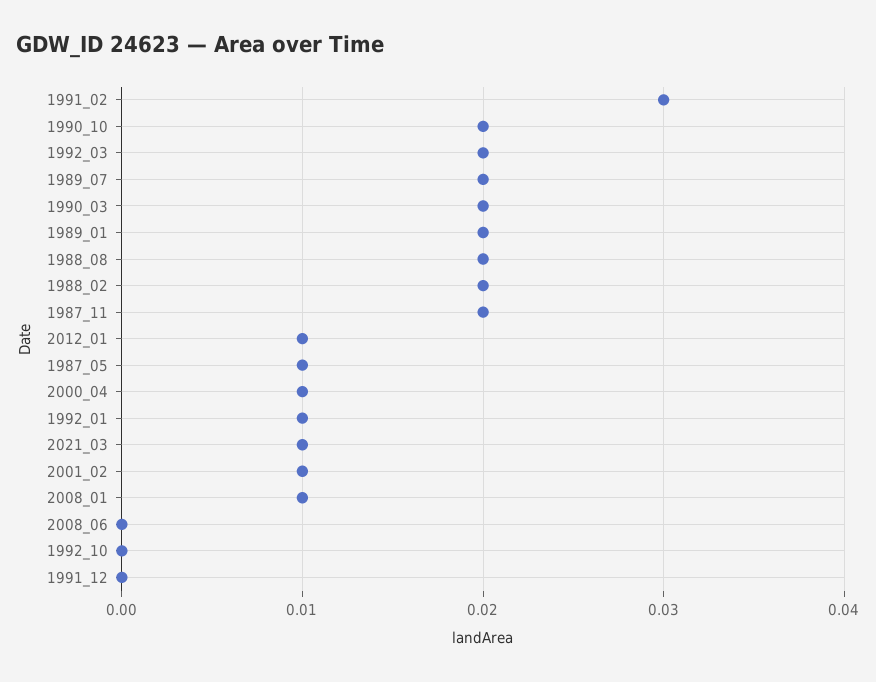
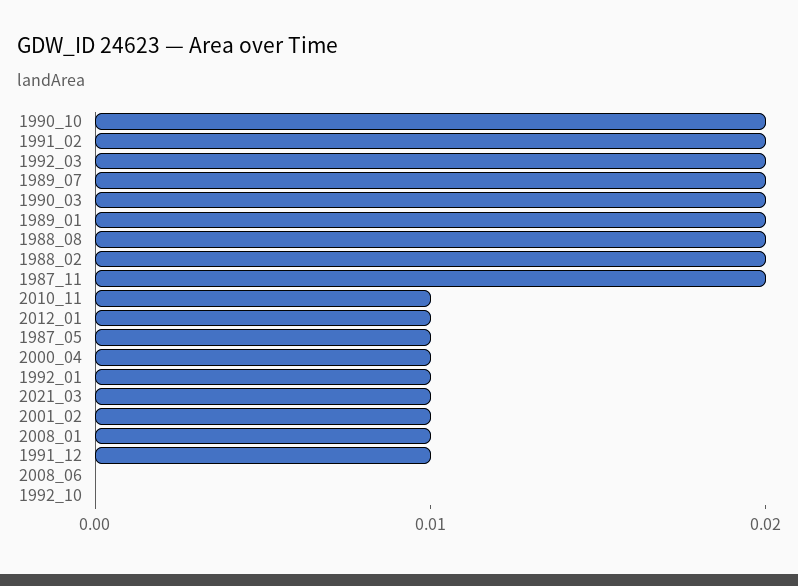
  {
-   "1991_02": 0.03,
+   "1991_02": 0.02,
    "1990_10": 0.02,
    "1992_03": 0.02,
    "1989_07": 0.02,
    "1990_03": 0.02,
    "1989_01": 0.02,
    "1988_08": 0.02,
    "1988_02": 0.02,
    "1987_11": 0.02,
    "2012_01": 0.01,
    "1987_05": 0.01,
    "2000_04": 0.01,
    "1992_01": 0.01,
    "2021_03": 0.01,
    "2001_02": 0.01,
    "2008_01": 0.01,
    "2008_06": 0,
    "1992_10": 0,
-   "1991_12": 0
+   "1991_12": 0.01,
+   "2010_11": 0.01
  }

